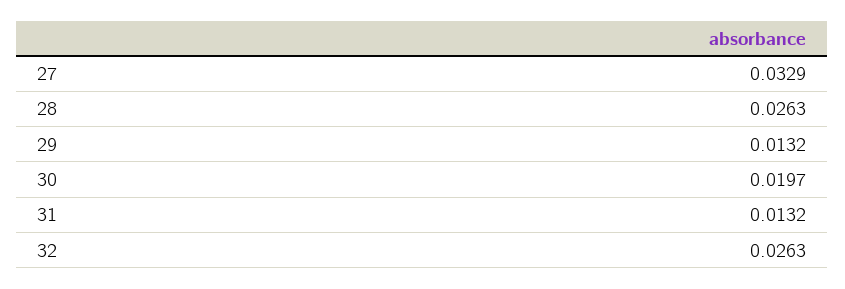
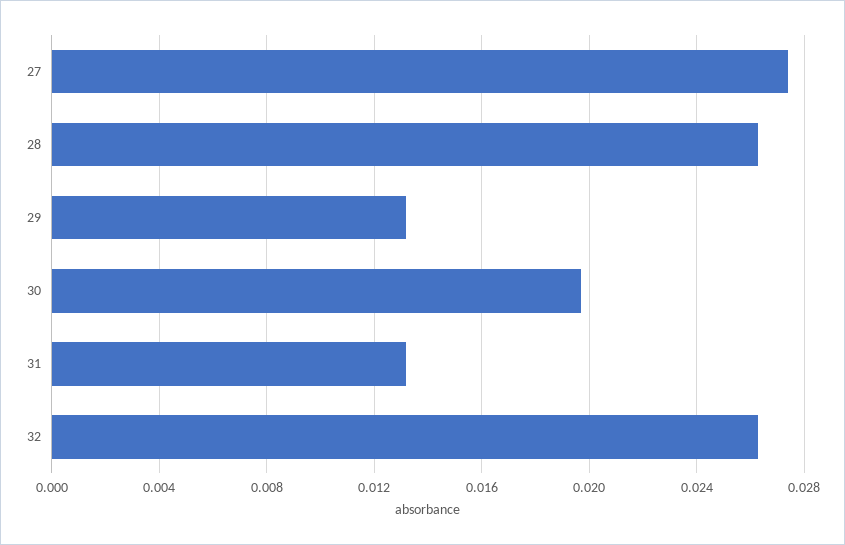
  {
-   "27": 0.0329,
+   "27": 0.0275,
    "28": 0.0263,
    "29": 0.0132,
    "30": 0.0197,
    "31": 0.0132,
    "32": 0.0263
  }

